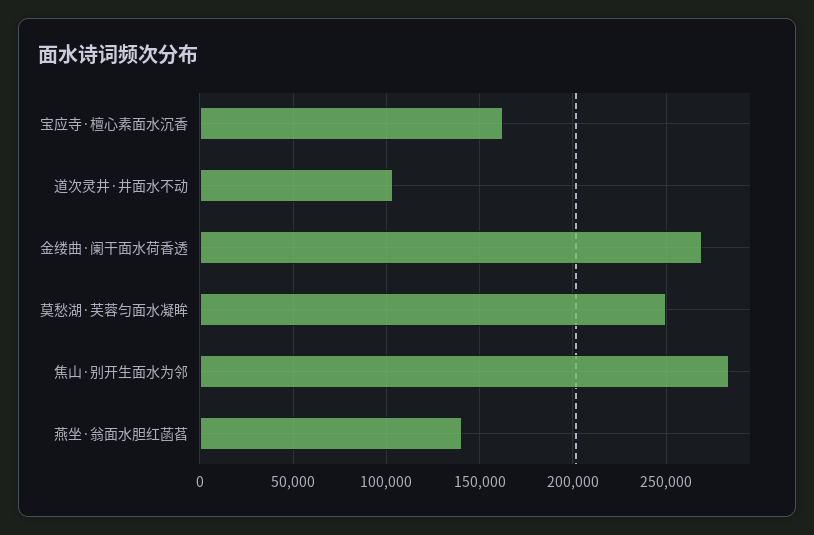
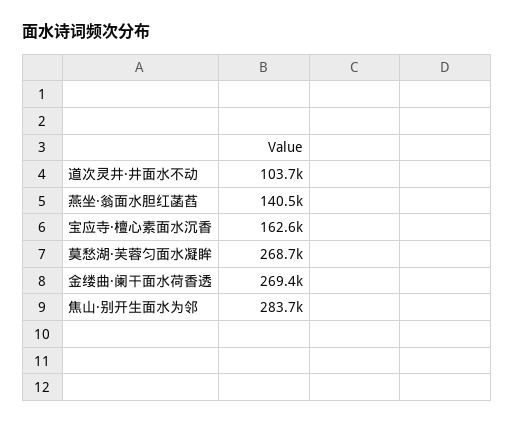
  {
    "宝应寺·檀心素面水沉香": 162600,
    "道次灵井·井面水不动": 103700,
    "金缕曲·阑干面水荷香透": 269400,
-   "莫愁湖·芙蓉匀面水凝眸": 250000,
+   "莫愁湖·芙蓉匀面水凝眸": 268700,
    "焦山·别开生面水为邻": 283700,
    "燕坐·翁面水胆红菡萏": 140500
  }

